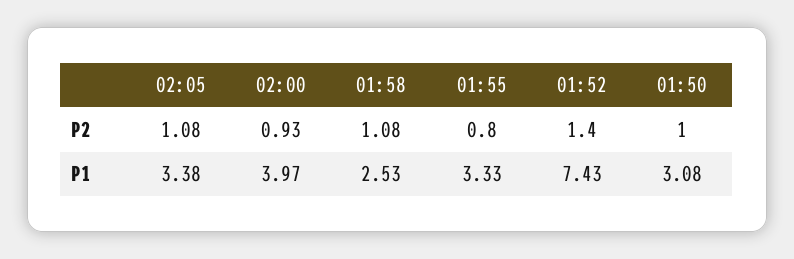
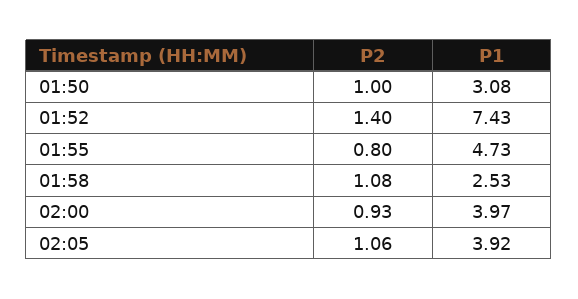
  {
    "02:05": {
-     "P2": 1.08,
+     "P2": 1.06,
-     "P1": 3.38
+     "P1": 3.92
    },
    "02:00": {
      "P2": 0.93,
      "P1": 3.97
    },
    "01:58": {
      "P2": 1.08,
      "P1": 2.53
    },
    "01:55": {
      "P2": 0.8,
-     "P1": 3.33
+     "P1": 4.73
    },
    "01:52": {
      "P2": 1.4,
      "P1": 7.43
    },
    "01:50": {
      "P2": 1,
      "P1": 3.08
    }
  }

